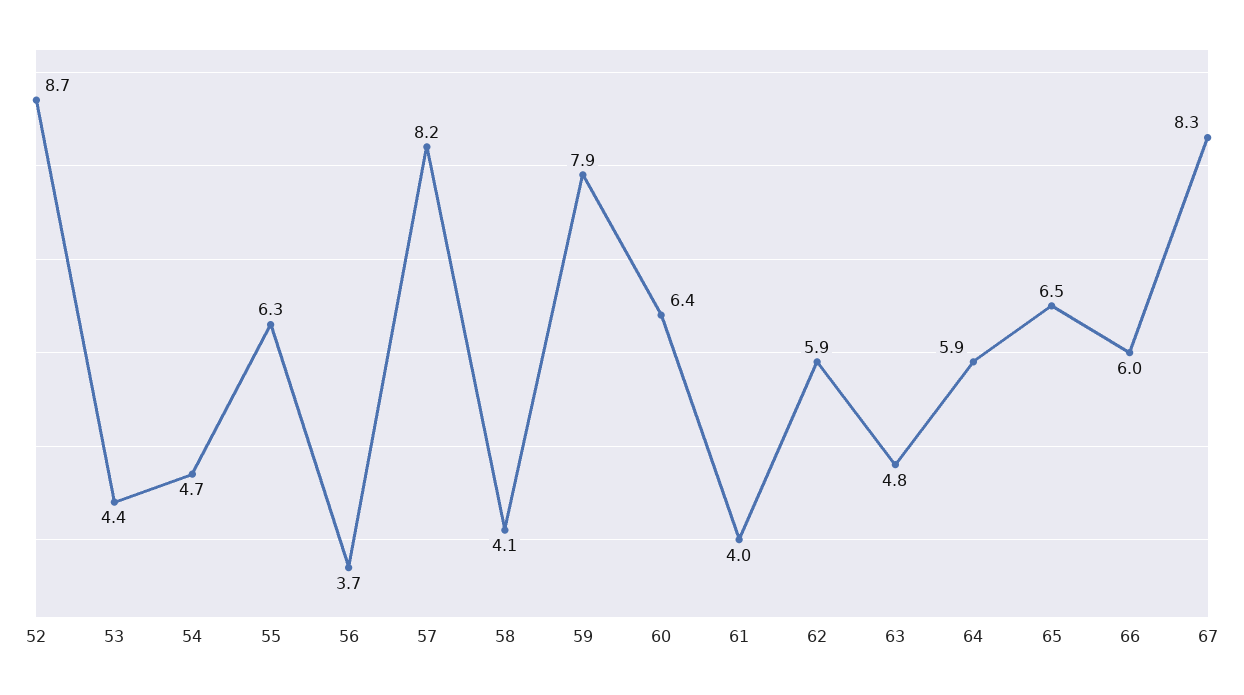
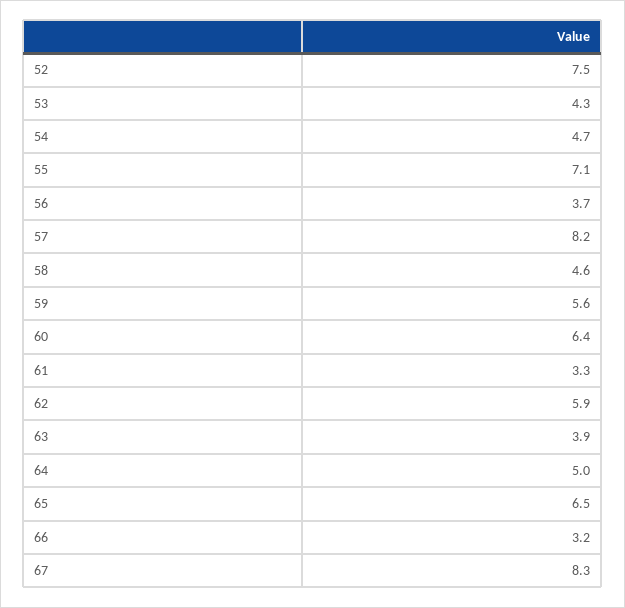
  {
-   "52": 8.7,
+   "52": 7.5,
-   "53": 4.4,
+   "53": 4.3,
    "54": 4.7,
-   "55": 6.3,
+   "55": 7.1,
    "56": 3.7,
    "57": 8.2,
-   "58": 4.1,
+   "58": 4.6,
-   "59": 7.9,
+   "59": 5.6,
    "60": 6.4,
-   "61": 4,
+   "61": 3.3,
    "62": 5.9,
-   "63": 4.8,
+   "63": 3.9,
-   "64": 5.9,
+   "64": 5,
    "65": 6.5,
-   "66": 6,
+   "66": 3.2,
    "67": 8.3
  }

